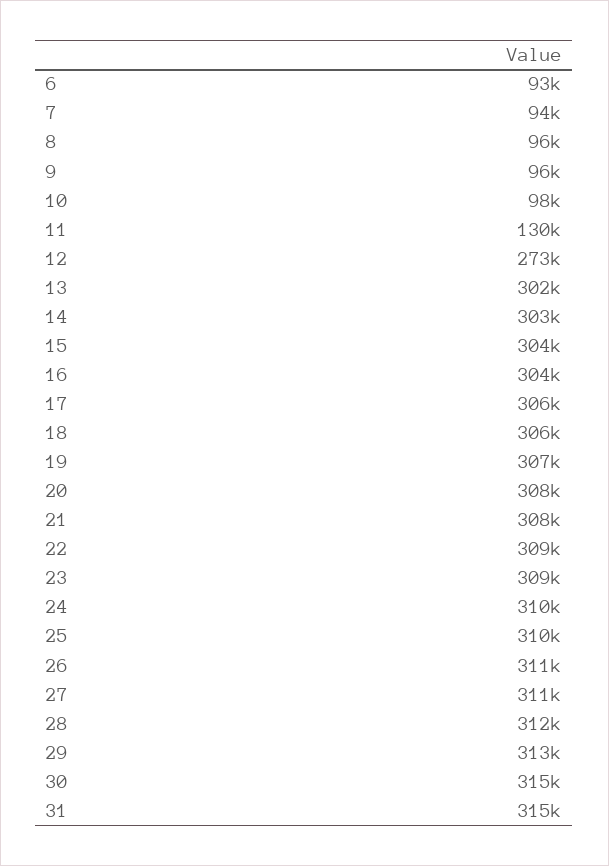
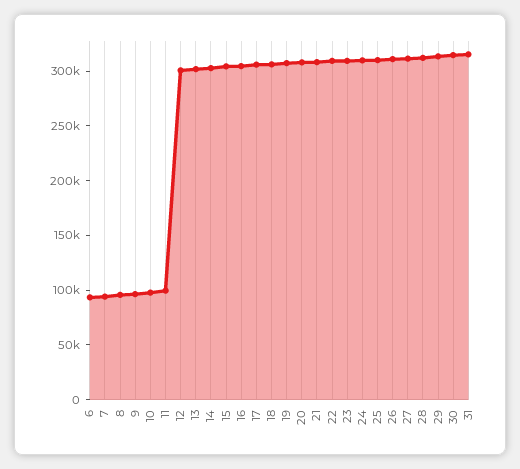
  {
    "6": 93000,
    "7": 94000,
    "8": 96000,
    "9": 96000,
    "10": 98000,
-   "11": 130000,
+   "11": 100000,
-   "12": 273000,
+   "12": 300000,
    "13": 302000,
    "14": 303000,
    "15": 304000,
    "16": 304000,
    "17": 306000,
    "18": 306000,
    "19": 307000,
    "20": 308000,
    "21": 308000,
    "22": 309000,
    "23": 309000,
    "24": 310000,
    "25": 310000,
    "26": 311000,
    "27": 311000,
    "28": 312000,
    "29": 313000,
    "30": 315000,
    "31": 315000
  }

